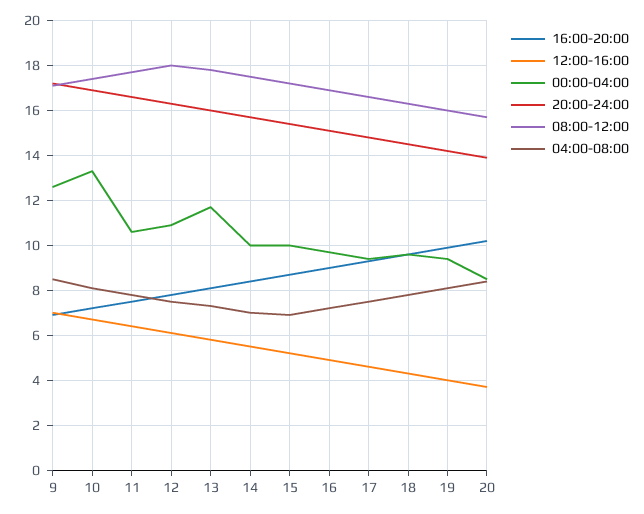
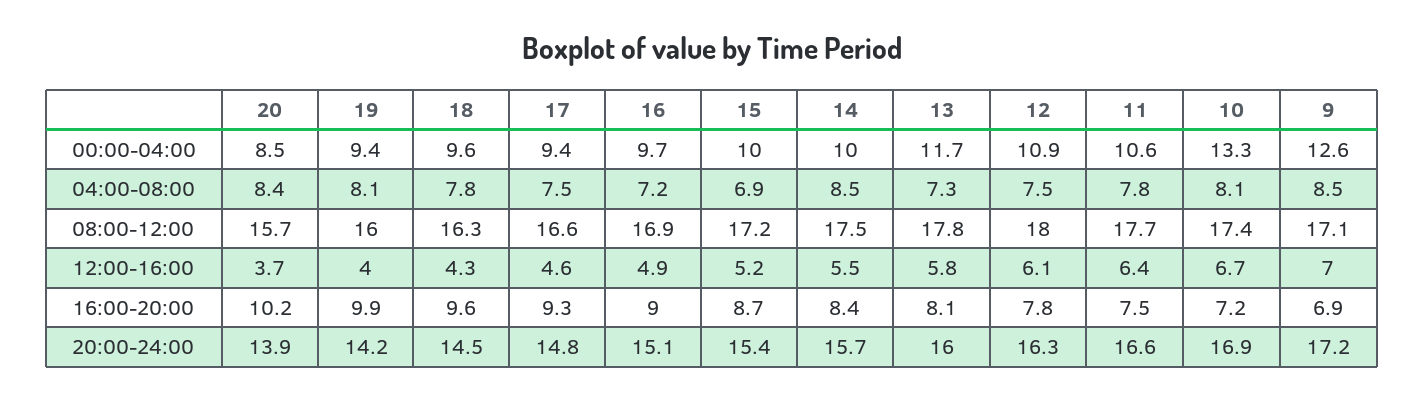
  {
    "16:00-20:00": {
      "9": 6.9,
      "10": 7.2,
      "11": 7.5,
      "12": 7.8,
      "13": 8.1,
      "14": 8.4,
      "15": 8.7,
      "16": 9,
      "17": 9.3,
      "18": 9.6,
      "19": 9.9,
      "20": 10.2
    },
    "12:00-16:00": {
      "9": 7,
      "10": 6.7,
      "11": 6.4,
      "12": 6.1,
      "13": 5.8,
      "14": 5.5,
      "15": 5.2,
      "16": 4.9,
      "17": 4.6,
      "18": 4.3,
      "19": 4,
      "20": 3.7
    },
    "00:00-04:00": {
      "9": 12.6,
      "10": 13.3,
      "11": 10.6,
      "12": 10.9,
      "13": 11.7,
      "14": 10,
      "15": 10,
      "16": 9.7,
      "17": 9.4,
      "18": 9.6,
      "19": 9.4,
      "20": 8.5
    },
    "20:00-24:00": {
      "9": 17.2,
      "10": 16.9,
      "11": 16.6,
      "12": 16.3,
      "13": 16,
      "14": 15.7,
      "15": 15.4,
      "16": 15.1,
      "17": 14.8,
      "18": 14.5,
      "19": 14.2,
      "20": 13.9
    },
    "08:00-12:00": {
      "9": 17.1,
      "10": 17.4,
      "11": 17.7,
      "12": 18,
      "13": 17.8,
      "14": 17.5,
      "15": 17.2,
      "16": 16.9,
      "17": 16.6,
      "18": 16.3,
      "19": 16,
      "20": 15.7
    },
    "04:00-08:00": {
      "9": 8.5,
      "10": 8.1,
      "11": 7.8,
      "12": 7.5,
      "13": 7.3,
-     "14": 7,
+     "14": 8.5,
      "15": 6.9,
      "16": 7.2,
      "17": 7.5,
      "18": 7.8,
      "19": 8.1,
      "20": 8.4
    }
  }

